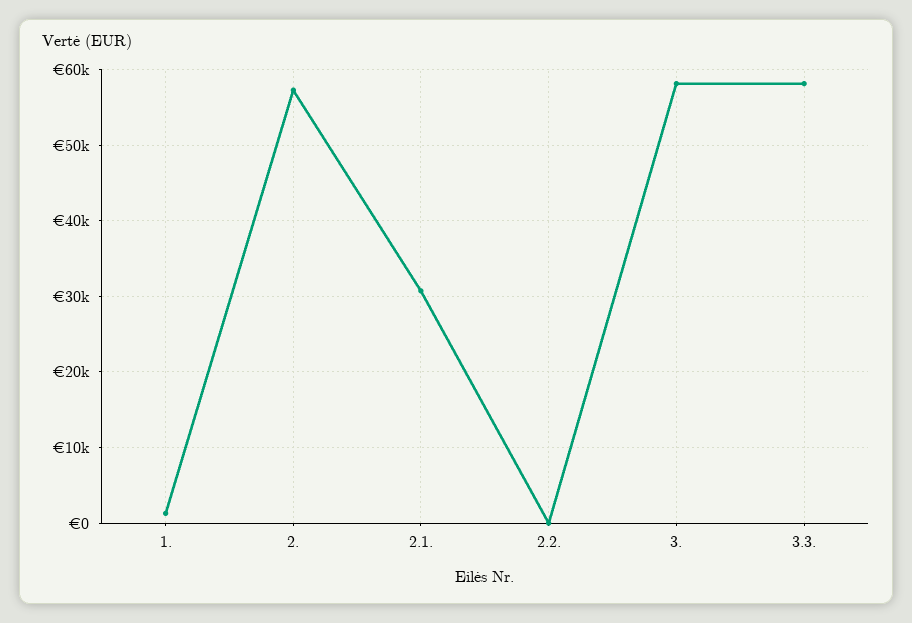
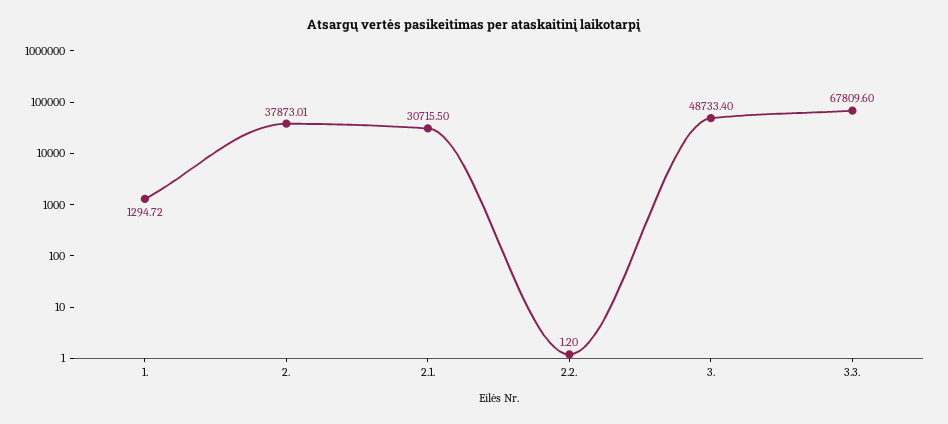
  {
    "1.": 1294.72,
-   "2.": 57000,
+   "2.": 37873.01,
    "2.1.": 30715.5,
    "2.2.": 1.2,
-   "3.": 58000,
+   "3.": 48733.4,
-   "3.3.": 58000
+   "3.3.": 67809.6
  }

